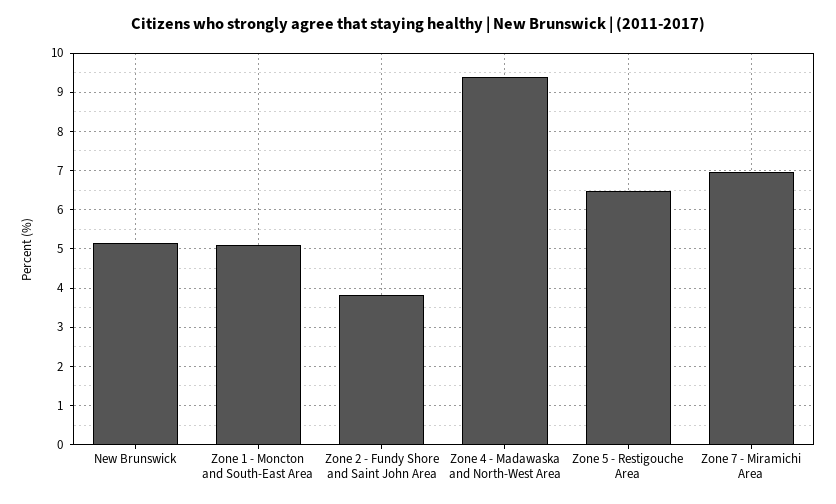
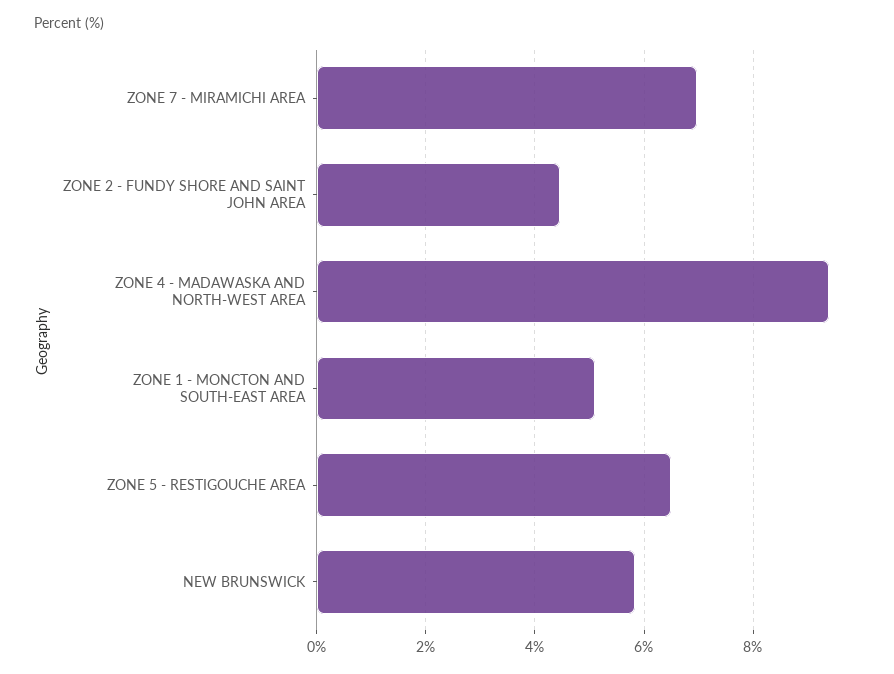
  {
-   "New Brunswick": 5.2,
+   "New Brunswick": 5.8,
    "Zone 1 - Moncton and South-East Area": 5,
-   "Zone 2 - Fundy Shore and Saint John Area": 3.8,
+   "Zone 2 - Fundy Shore and Saint John Area": 4.4,
    "Zone 4 - Madawaska and North-West Area": 9.4,
    "Zone 5 - Restigouche Area": 6.4,
    "Zone 7 - Miramichi Area": 7
  }

